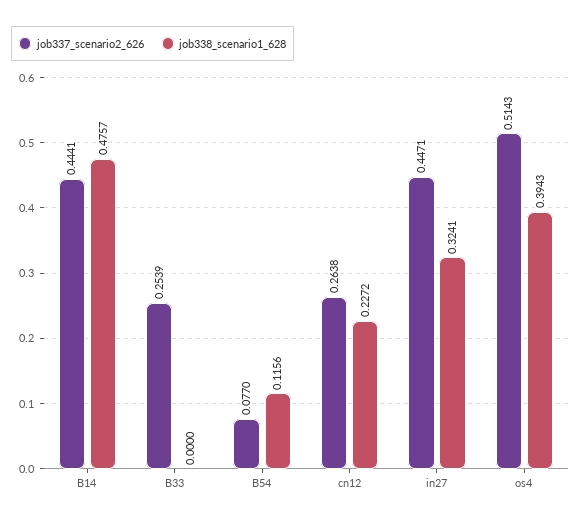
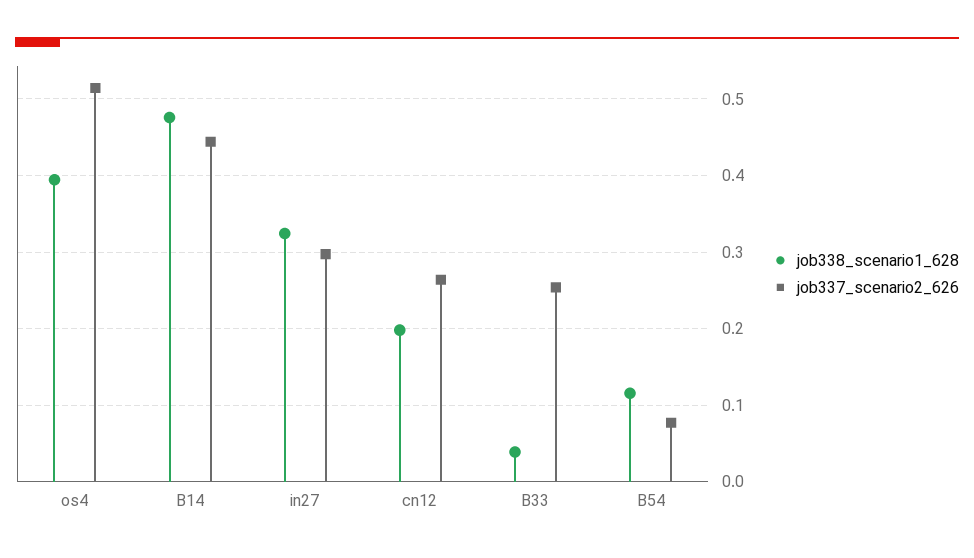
  {
    "job337_scenario2_626": {
      "B14": 0.4441,
      "B33": 0.2539,
      "B54": 0.077,
      "cn12": 0.2638,
-     "in27": 0.4471,
+     "in27": 0.3,
      "os4": 0.5143
    },
    "job338_scenario1_628": {
      "B14": 0.4757,
-     "B33": 0,
+     "B33": 0.04,
      "B54": 0.1156,
-     "cn12": 0.2272,
+     "cn12": 0.2,
      "in27": 0.3241,
      "os4": 0.3943
    }
  }

